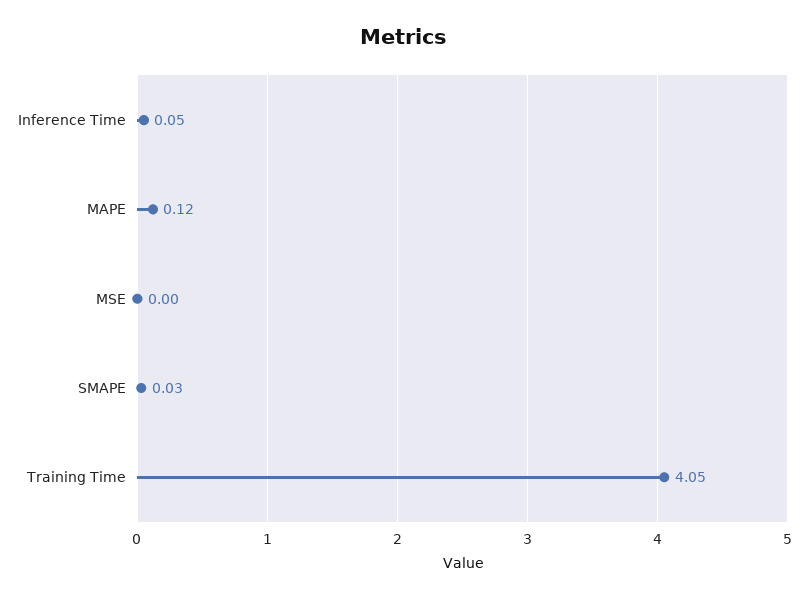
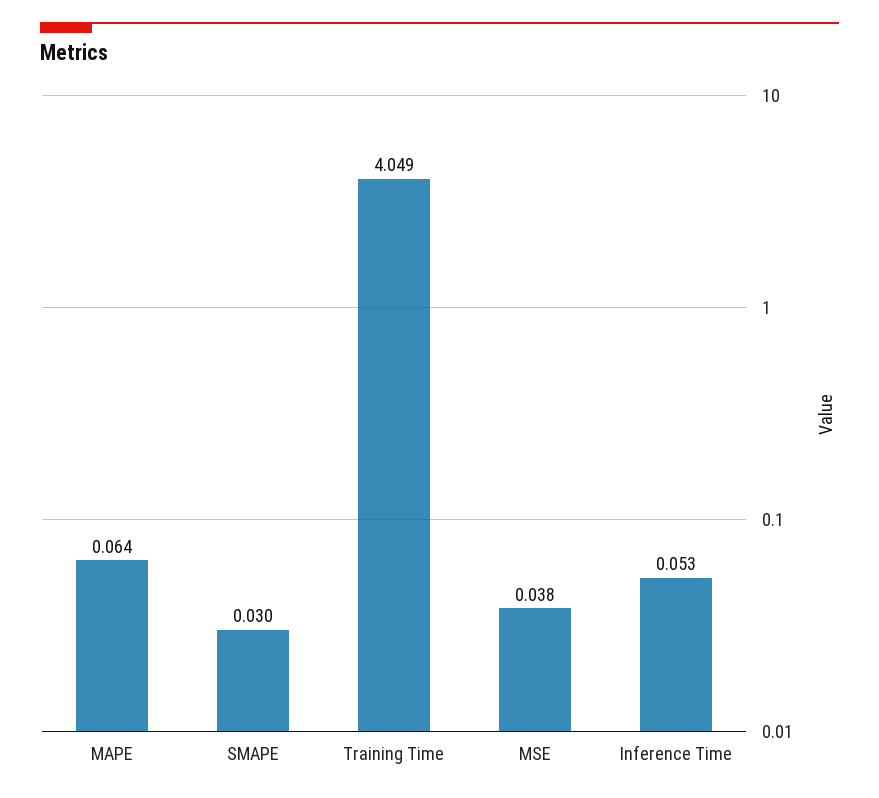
  {
    "Inference Time": 0.053,
-   "MAPE": 0.12,
+   "MAPE": 0.064,
-   "MSE": 0,
+   "MSE": 0.038,
    "SMAPE": 0.03,
    "Training Time": 4.049
  }

